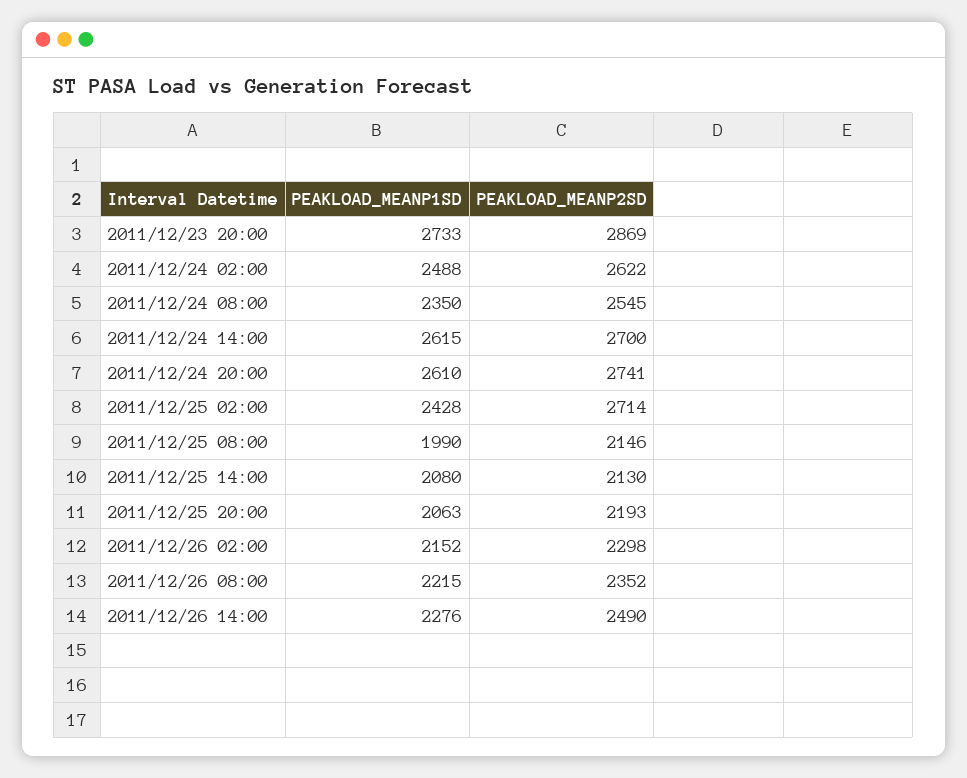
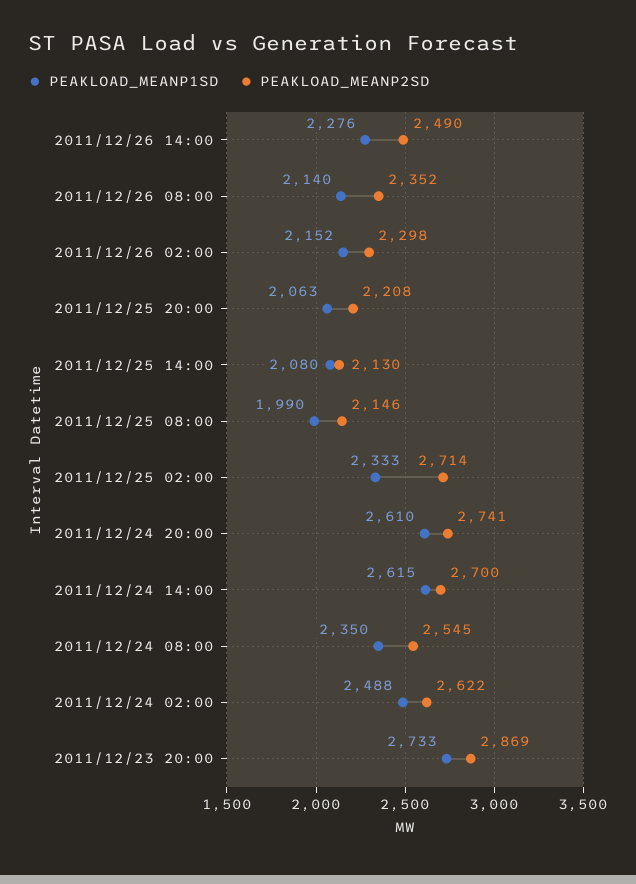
  {
    "PEAKLOAD_MEANP1SD": {
      "2011/12/23 20:00": 2733,
      "2011/12/24 02:00": 2488,
      "2011/12/24 08:00": 2350,
      "2011/12/24 14:00": 2615,
      "2011/12/24 20:00": 2610,
-     "2011/12/25 02:00": 2428,
+     "2011/12/25 02:00": 2333,
      "2011/12/25 08:00": 1990,
      "2011/12/25 14:00": 2080,
      "2011/12/25 20:00": 2063,
      "2011/12/26 02:00": 2152,
-     "2011/12/26 08:00": 2215,
+     "2011/12/26 08:00": 2140,
      "2011/12/26 14:00": 2276
    },
    "PEAKLOAD_MEANP2SD": {
      "2011/12/23 20:00": 2869,
      "2011/12/24 02:00": 2622,
      "2011/12/24 08:00": 2545,
      "2011/12/24 14:00": 2700,
      "2011/12/24 20:00": 2741,
      "2011/12/25 02:00": 2714,
      "2011/12/25 08:00": 2146,
      "2011/12/25 14:00": 2130,
-     "2011/12/25 20:00": 2193,
+     "2011/12/25 20:00": 2208,
      "2011/12/26 02:00": 2298,
      "2011/12/26 08:00": 2352,
      "2011/12/26 14:00": 2490
    }
  }

